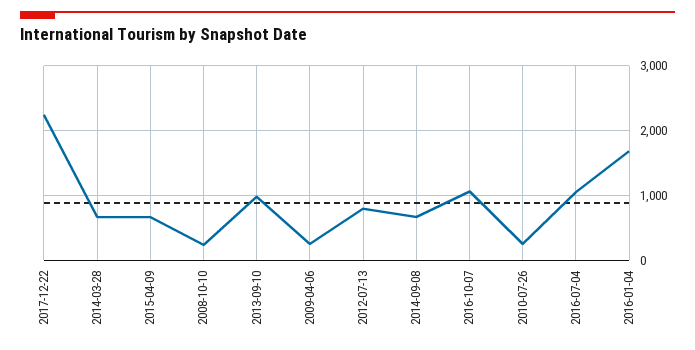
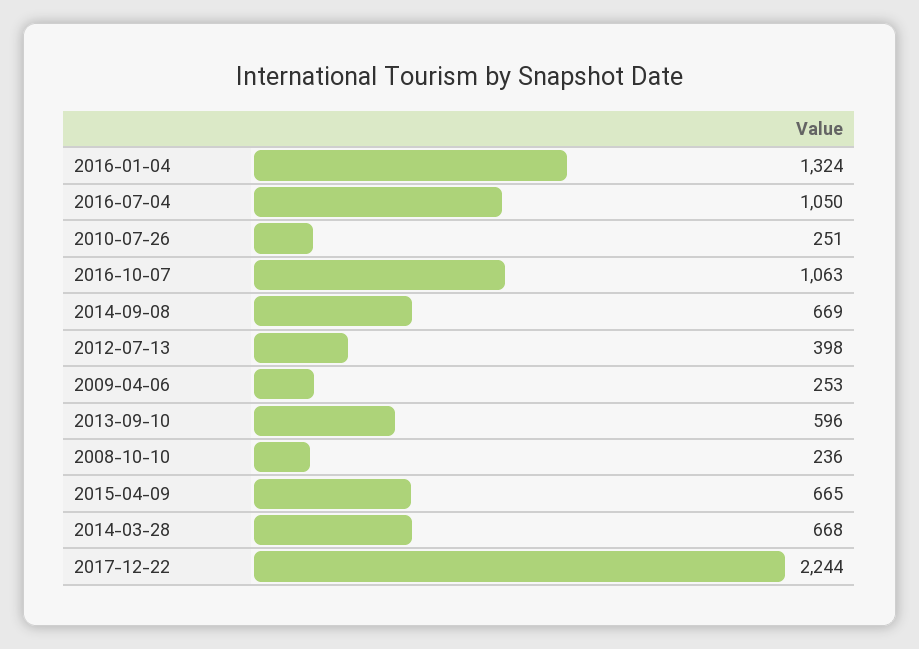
  {
    "2017-12-22": 2244,
    "2014-03-28": 668,
    "2015-04-09": 665,
    "2008-10-10": 236,
-   "2013-09-10": 1000,
+   "2013-09-10": 596,
    "2009-04-06": 253,
-   "2012-07-13": 800,
+   "2012-07-13": 398,
    "2014-09-08": 669,
    "2016-10-07": 1063,
    "2010-07-26": 251,
    "2016-07-04": 1050,
-   "2016-01-04": 1700
+   "2016-01-04": 1324
  }

